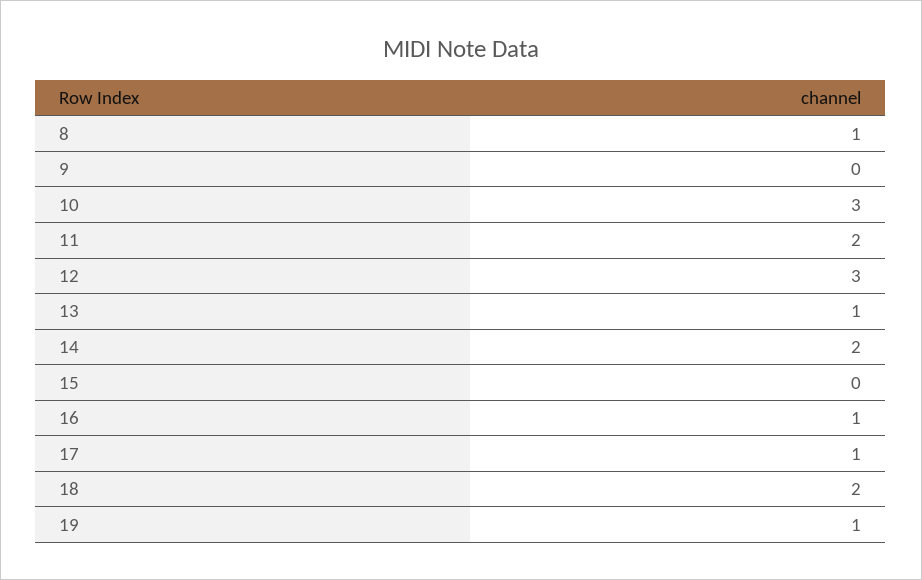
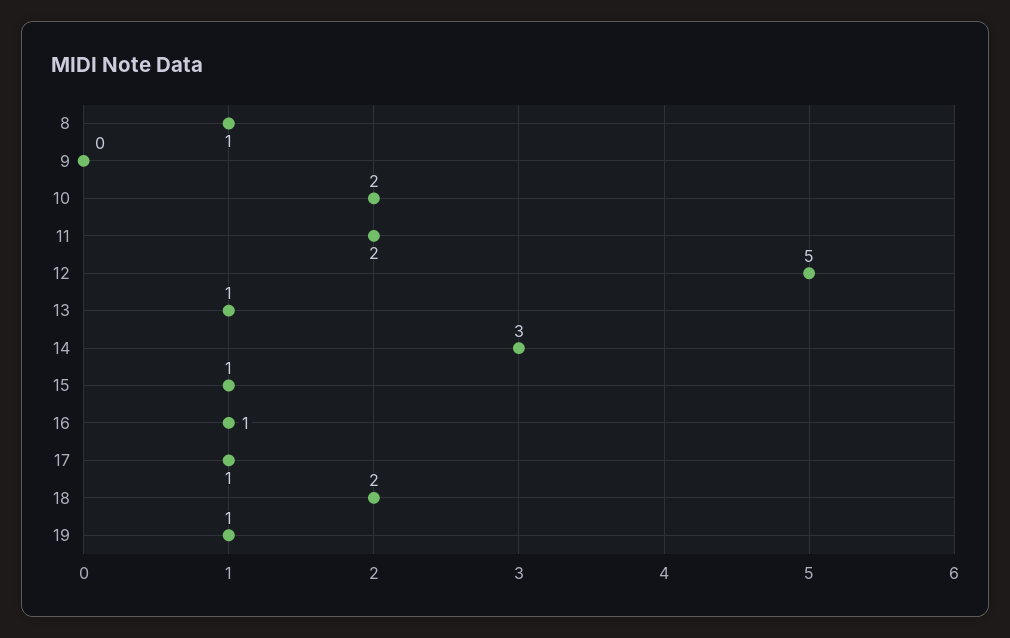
  {
    "8": 1,
    "9": 0,
-   "10": 3,
+   "10": 2,
    "11": 2,
-   "12": 3,
+   "12": 5,
    "13": 1,
-   "14": 2,
+   "14": 3,
-   "15": 0,
+   "15": 1,
    "16": 1,
    "17": 1,
    "18": 2,
    "19": 1
  }

